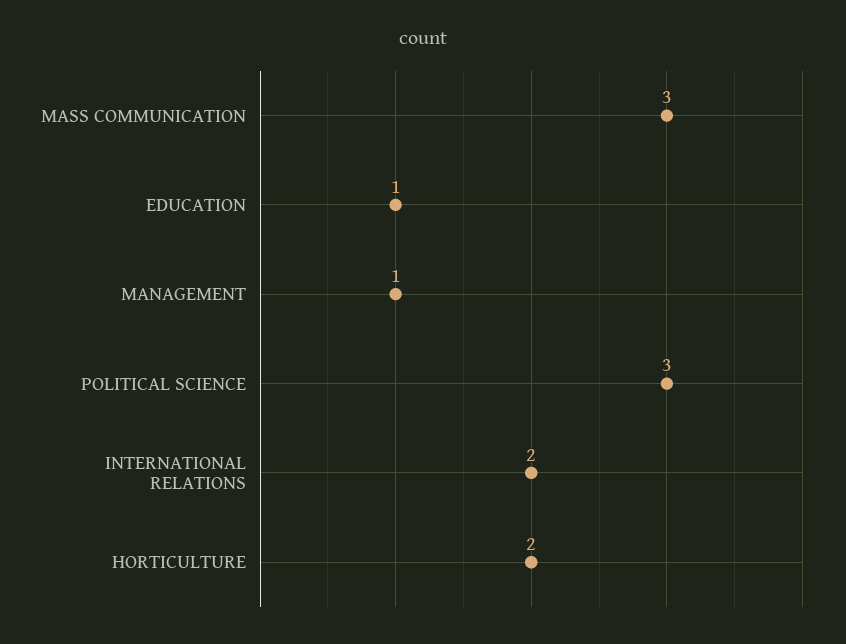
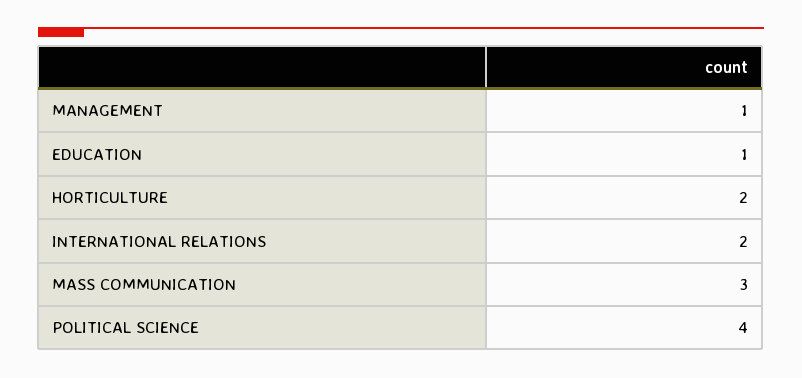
  {
    "MASS COMMUNICATION": 3,
    "EDUCATION": 1,
    "MANAGEMENT": 1,
-   "POLITICAL SCIENCE": 3,
+   "POLITICAL SCIENCE": 4,
    "INTERNATIONAL RELATIONS": 2,
    "HORTICULTURE": 2
  }

